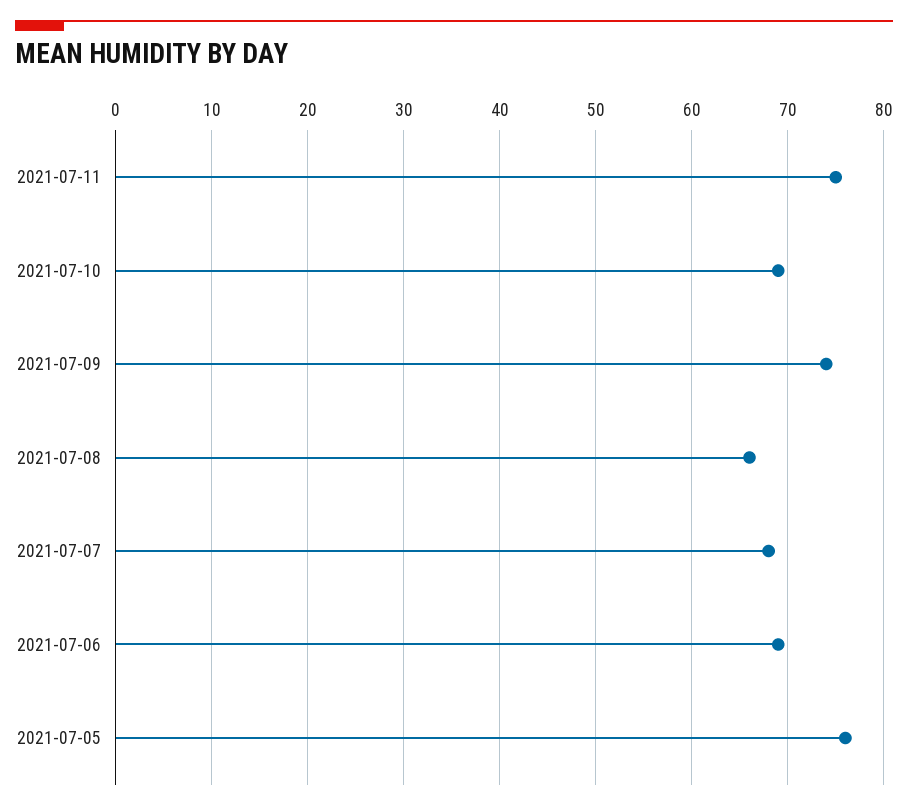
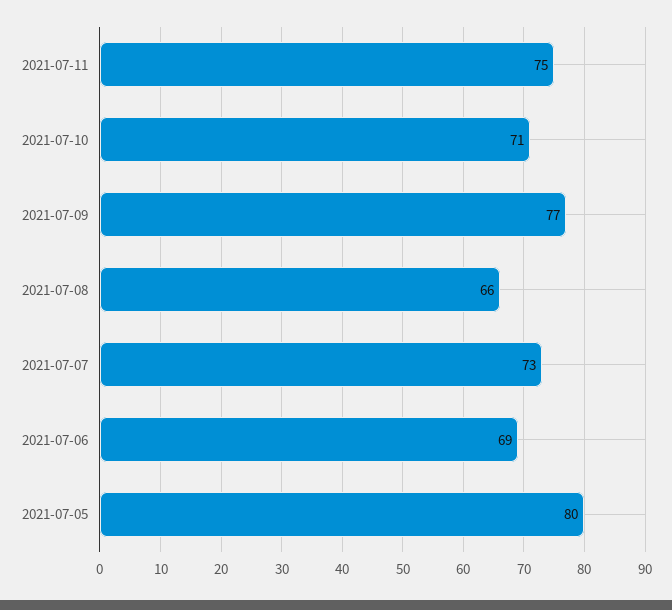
  {
    "2021-07-11": 75,
-   "2021-07-10": 69,
+   "2021-07-10": 71,
-   "2021-07-09": 74,
+   "2021-07-09": 77,
    "2021-07-08": 66,
-   "2021-07-07": 68,
+   "2021-07-07": 73,
    "2021-07-06": 69,
-   "2021-07-05": 76
+   "2021-07-05": 80
  }

